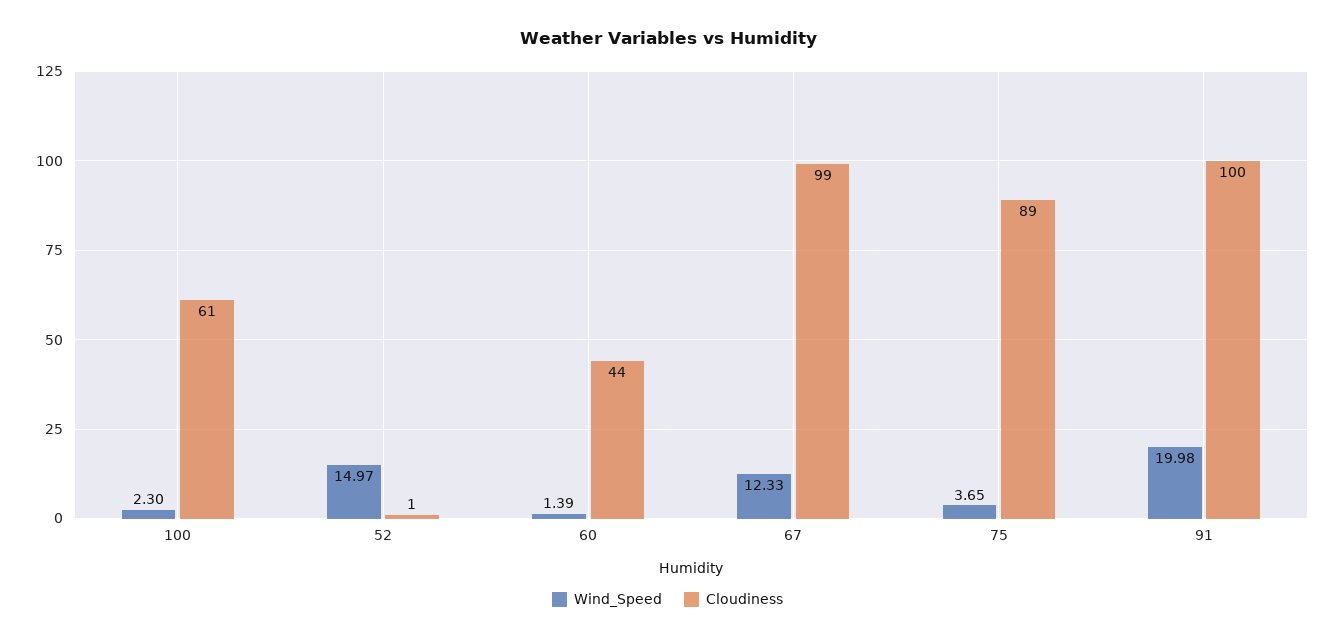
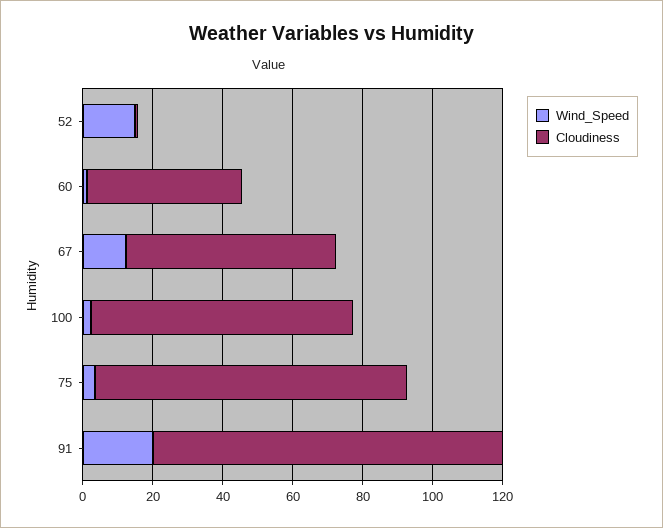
  {
    "Wind_Speed": {
      "100": 2.3,
      "52": 14.97,
      "60": 1.39,
      "67": 12.33,
      "75": 3.65,
      "91": 19.98
    },
    "Cloudiness": {
-     "100": 61,
+     "100": 75,
      "52": 1,
      "60": 44,
-     "67": 99,
+     "67": 60,
      "75": 89,
      "91": 100
    }
  }

